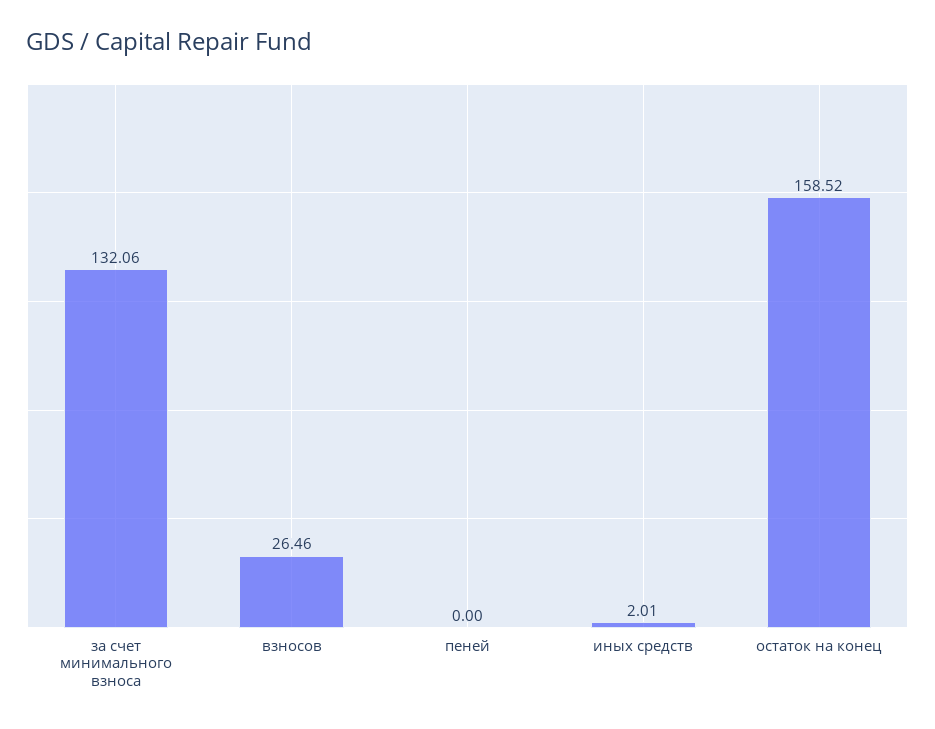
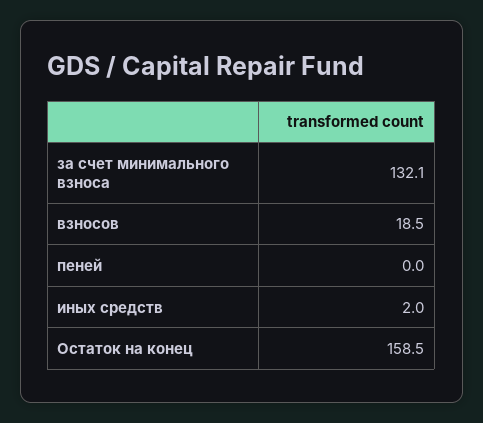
  {
    "за счет минимального взноса": 132.06,
-   "взносов": 26.46,
+   "взносов": 18.5,
    "пеней": 0,
    "иных средств": 2.01,
    "остаток на конец": 158.52
  }

